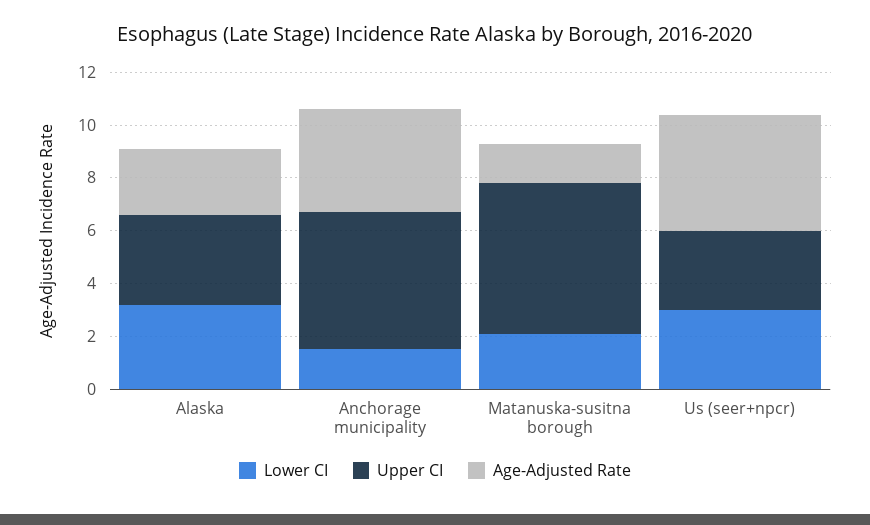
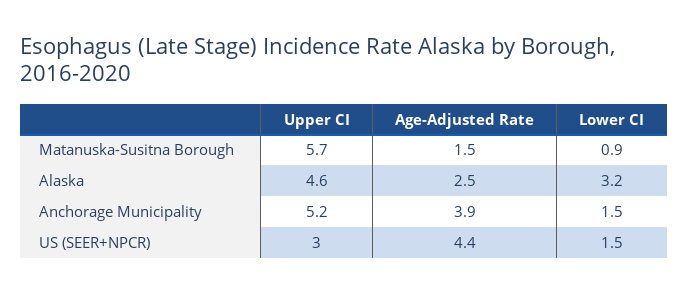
  {
    "Lower CI": {
      "Alaska": 3.2,
      "Anchorage municipality": 1.5,
-     "Matanuska-susitna borough": 2,
+     "Matanuska-susitna borough": 0.9,
-     "Us (seer+npcr)": 3
+     "Us (seer+npcr)": 1.5
    },
    "Upper CI": {
-     "Alaska": 3.5,
+     "Alaska": 4.6,
      "Anchorage municipality": 5.2,
      "Matanuska-susitna borough": 5.7,
      "Us (seer+npcr)": 3
    },
    "Age-Adjusted Rate": {
      "Alaska": 2.5,
      "Anchorage municipality": 3.9,
      "Matanuska-susitna borough": 1.5,
      "Us (seer+npcr)": 4.4
    }
  }

